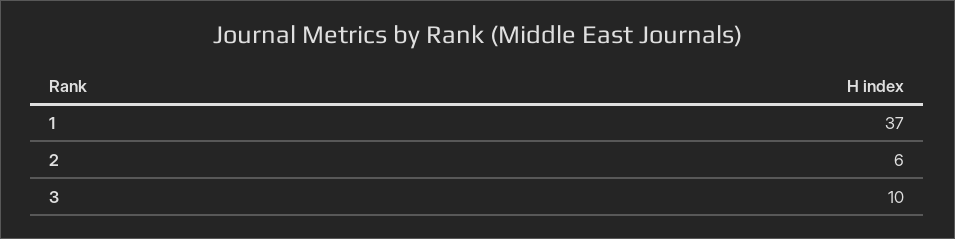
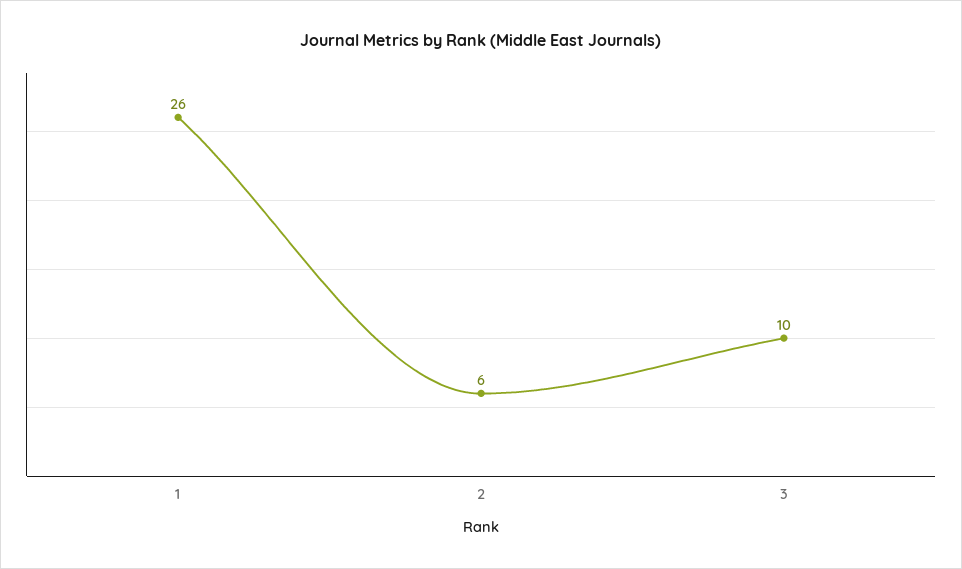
  {
-   "1": 37,
+   "1": 26,
    "2": 6,
    "3": 10
  }

